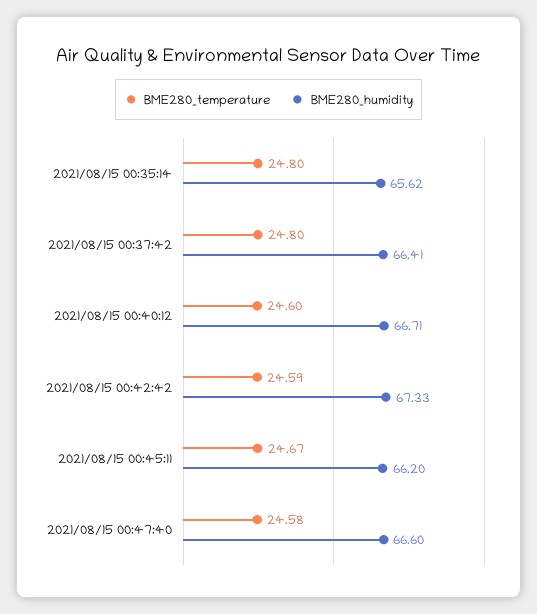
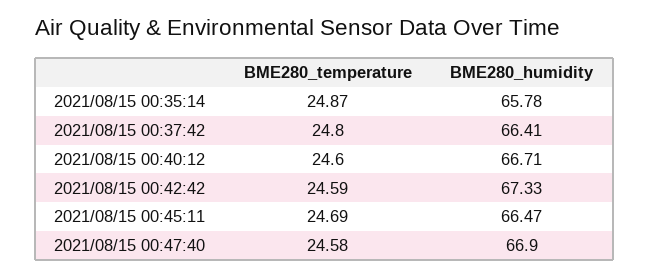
  {
    "BME280_temperature": {
-     "2021/08/15 00:35:14": 24.8,
+     "2021/08/15 00:35:14": 24.87,
      "2021/08/15 00:37:42": 24.8,
      "2021/08/15 00:40:12": 24.6,
      "2021/08/15 00:42:42": 24.59,
-     "2021/08/15 00:45:11": 24.67,
+     "2021/08/15 00:45:11": 24.69,
      "2021/08/15 00:47:40": 24.58
    },
    "BME280_humidity": {
-     "2021/08/15 00:35:14": 65.62,
+     "2021/08/15 00:35:14": 65.78,
      "2021/08/15 00:37:42": 66.41,
      "2021/08/15 00:40:12": 66.71,
      "2021/08/15 00:42:42": 67.33,
-     "2021/08/15 00:45:11": 66.2,
+     "2021/08/15 00:45:11": 66.47,
-     "2021/08/15 00:47:40": 66.6
+     "2021/08/15 00:47:40": 66.9
    }
  }

